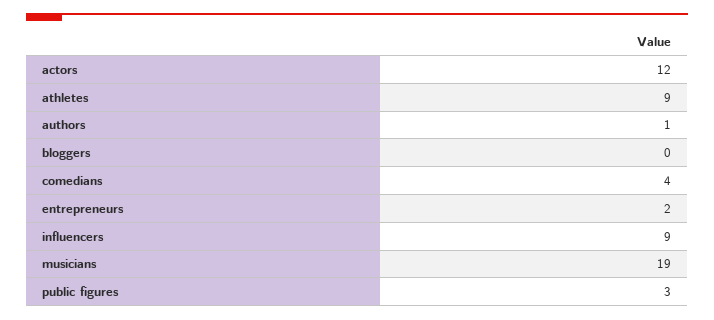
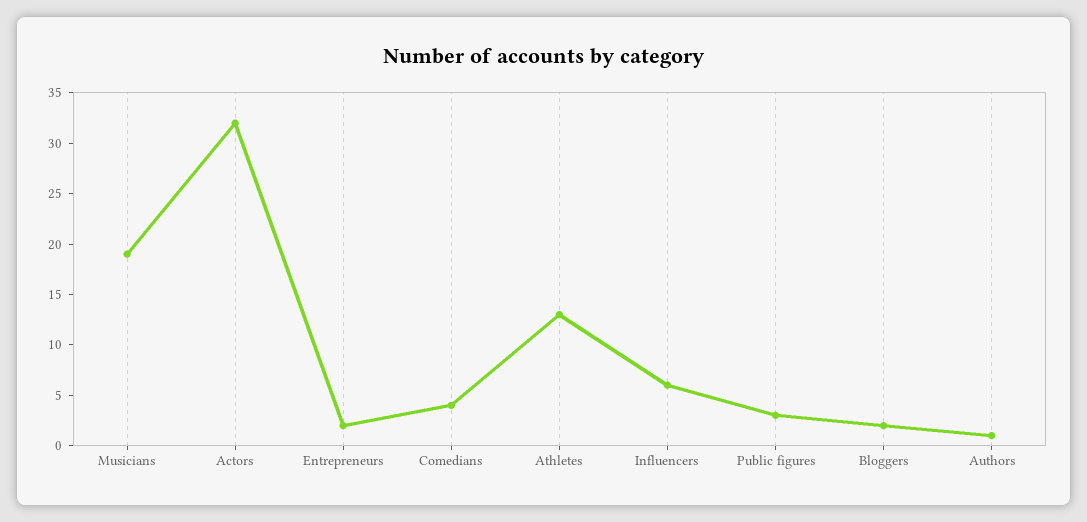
  {
-   "actors": 12,
+   "actors": 32,
-   "athletes": 9,
+   "athletes": 13,
    "authors": 1,
-   "bloggers": 0,
+   "bloggers": 2,
    "comedians": 4,
    "entrepreneurs": 2,
-   "influencers": 9,
+   "influencers": 6,
    "musicians": 19,
    "public figures": 3
  }

